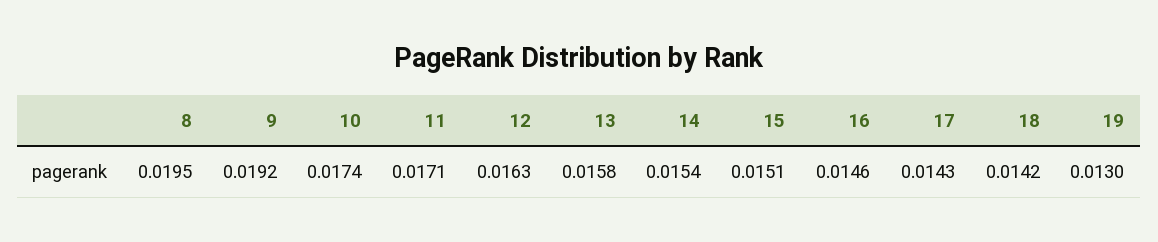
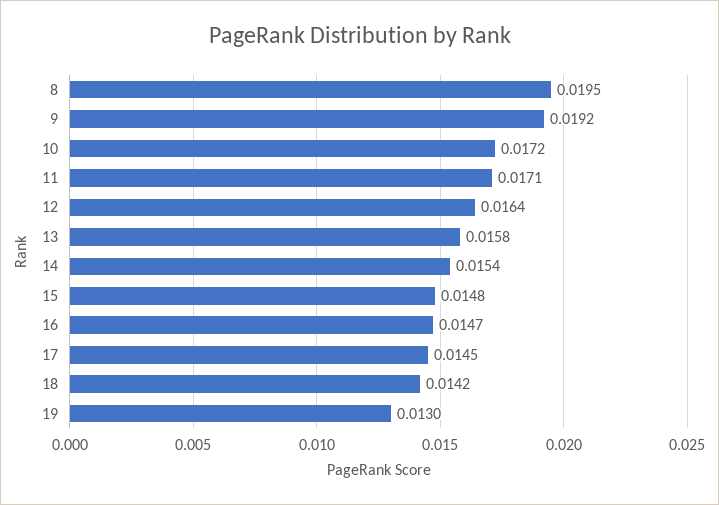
  {
    "8": 0.0195,
    "9": 0.0192,
-   "10": 0.0174,
+   "10": 0.0172,
    "11": 0.0171,
-   "12": 0.0163,
+   "12": 0.0164,
    "13": 0.0158,
    "14": 0.0154,
-   "15": 0.0151,
+   "15": 0.0148,
-   "16": 0.0146,
+   "16": 0.0147,
-   "17": 0.0143,
+   "17": 0.0145,
    "18": 0.0142,
    "19": 0.013
  }

